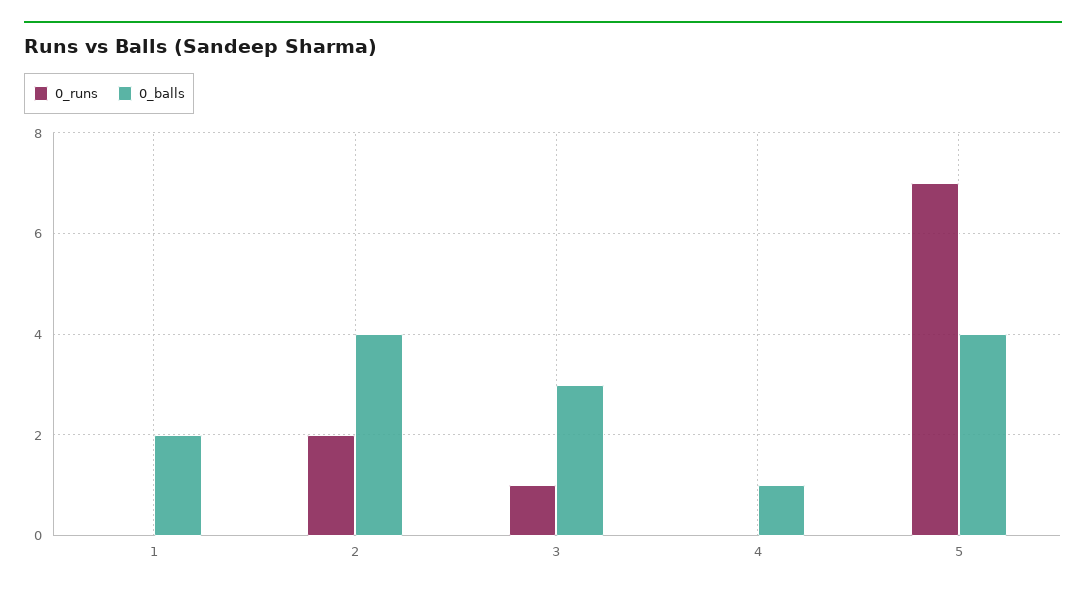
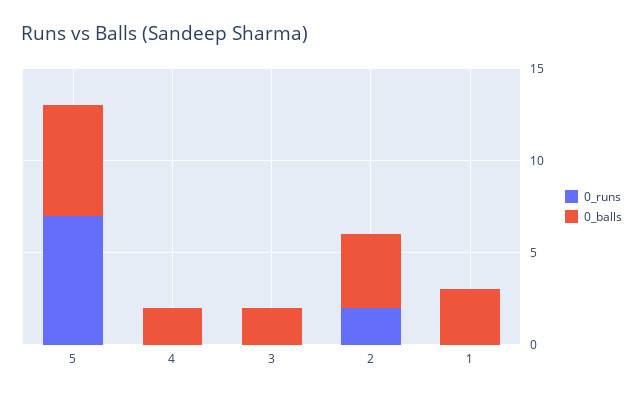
  {
    "0_runs": {
      "1": 0,
      "2": 2,
-     "3": 1,
+     "3": 0,
      "4": 0,
      "5": 7
    },
    "0_balls": {
-     "1": 2,
+     "1": 3,
      "2": 4,
-     "3": 3,
+     "3": 2,
-     "4": 1,
+     "4": 2,
-     "5": 4
+     "5": 6
    }
  }

